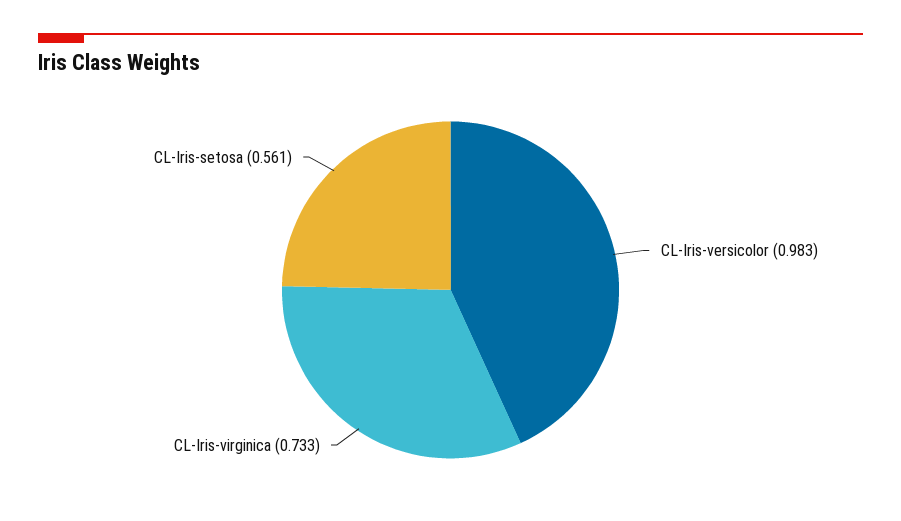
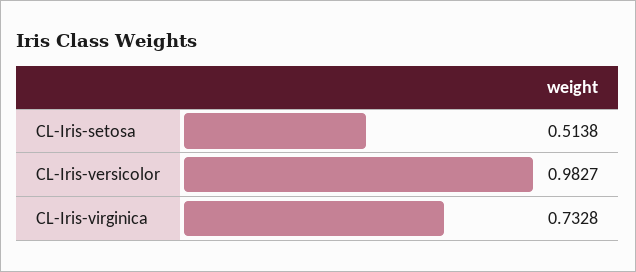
  {
    "CL-Iris-versicolor": 0.9827,
    "CL-Iris-virginica": 0.7328,
-   "CL-Iris-setosa": 0.561
+   "CL-Iris-setosa": 0.5138
  }

